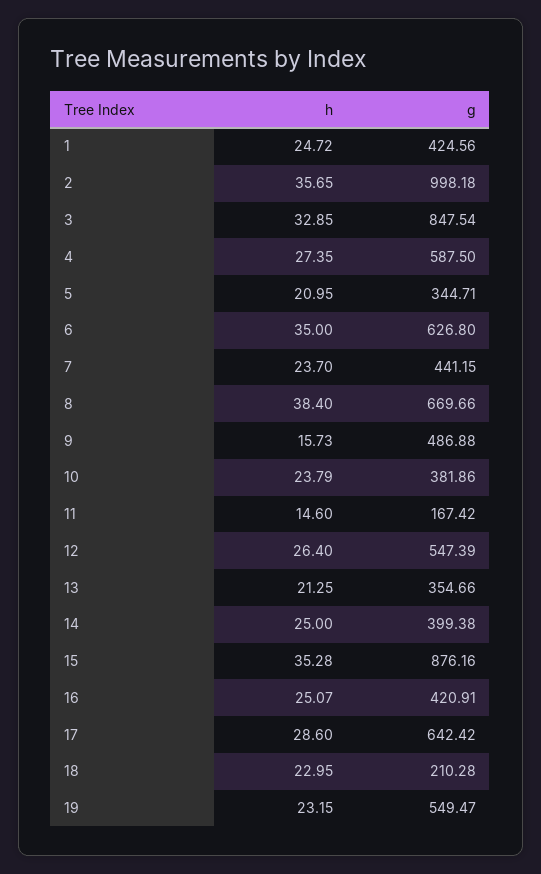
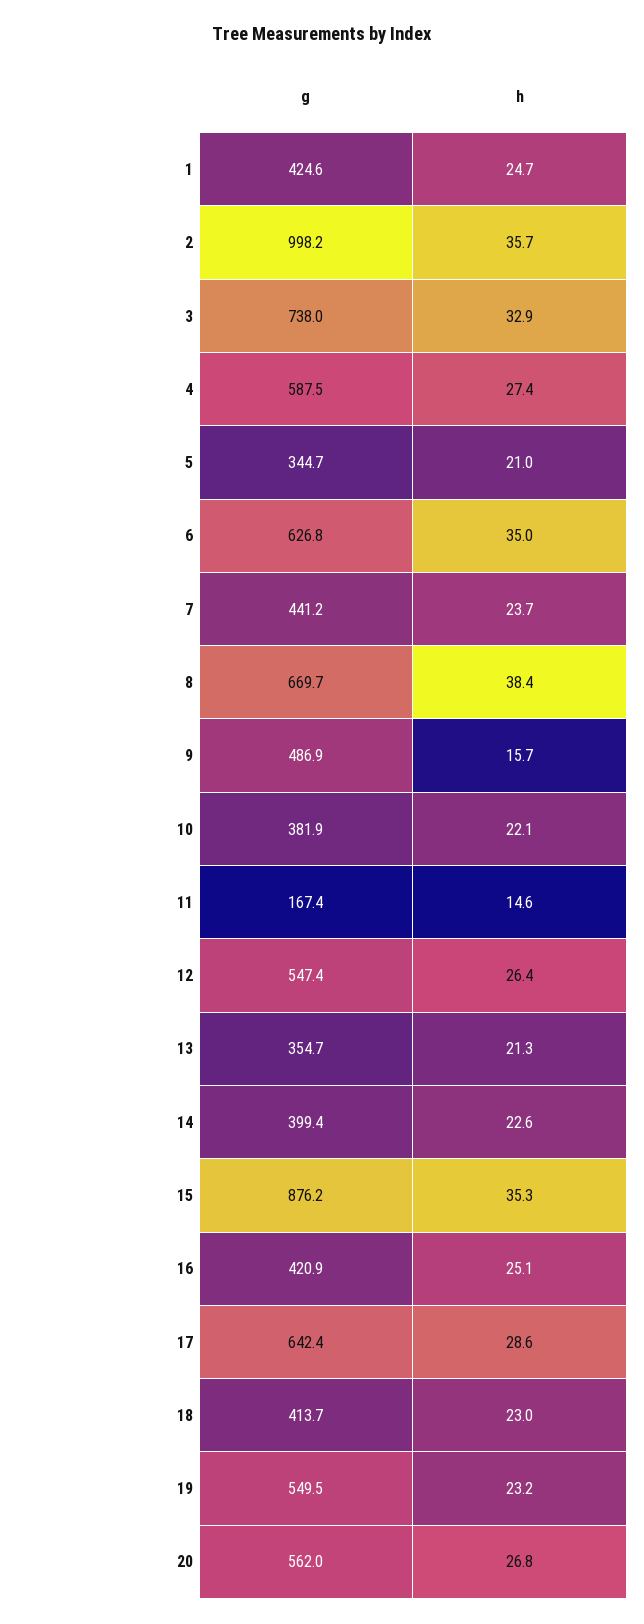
  {
    "h": {
      "1": 24.72,
      "2": 35.65,
      "3": 32.85,
      "4": 27.35,
      "5": 20.95,
      "6": 35,
      "7": 23.7,
      "8": 38.4,
      "9": 15.73,
-     "10": 23.79,
+     "10": 22.1,
      "11": 14.6,
      "12": 26.4,
      "13": 21.25,
-     "14": 25,
+     "14": 22.6,
      "15": 35.28,
      "16": 25.07,
      "17": 28.6,
      "18": 22.95,
-     "19": 23.15
+     "19": 23.15,
+     "20": 26.8
    },
    "g": {
      "1": 424.56,
      "2": 998.18,
-     "3": 847.54,
+     "3": 738,
      "4": 587.5,
      "5": 344.71,
      "6": 626.8,
      "7": 441.15,
      "8": 669.66,
      "9": 486.88,
      "10": 381.86,
      "11": 167.42,
      "12": 547.39,
      "13": 354.66,
      "14": 399.38,
      "15": 876.16,
      "16": 420.91,
      "17": 642.42,
-     "18": 210.28,
+     "18": 413.7,
-     "19": 549.47
+     "19": 549.47,
+     "20": 562
    }
  }

